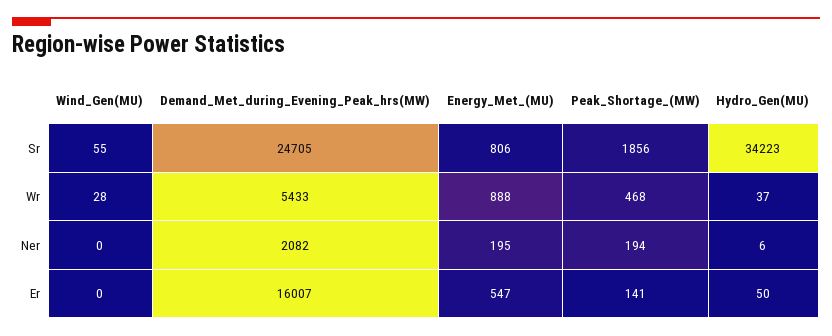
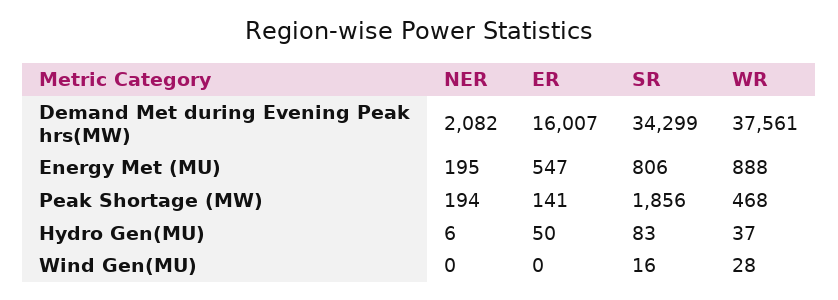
  {
    "Wind_Gen(MU)": {
-     "Sr": 55,
+     "Sr": 16,
      "Wr": 28,
      "Ner": 0,
      "Er": 0
    },
    "Demand_Met_during_Evening_Peak_hrs(MW)": {
-     "Sr": 24705,
+     "Sr": 34299,
-     "Wr": 5433,
+     "Wr": 37561,
      "Ner": 2082,
      "Er": 16007
    },
    "Energy_Met_(MU)": {
      "Sr": 806,
      "Wr": 888,
      "Ner": 195,
      "Er": 547
    },
    "Peak_Shortage_(MW)": {
      "Sr": 1856,
      "Wr": 468,
      "Ner": 194,
      "Er": 141
    },
    "Hydro_Gen(MU)": {
-     "Sr": 34223,
+     "Sr": 83,
      "Wr": 37,
      "Ner": 6,
      "Er": 50
    }
  }

